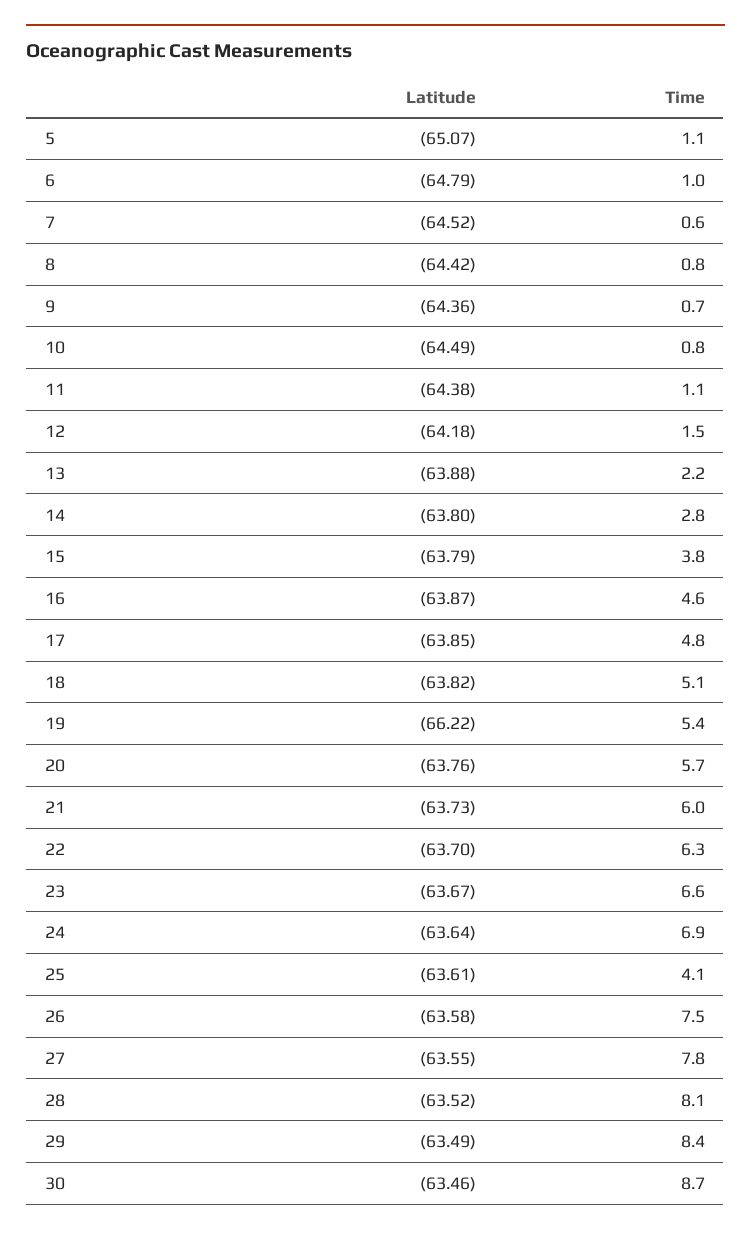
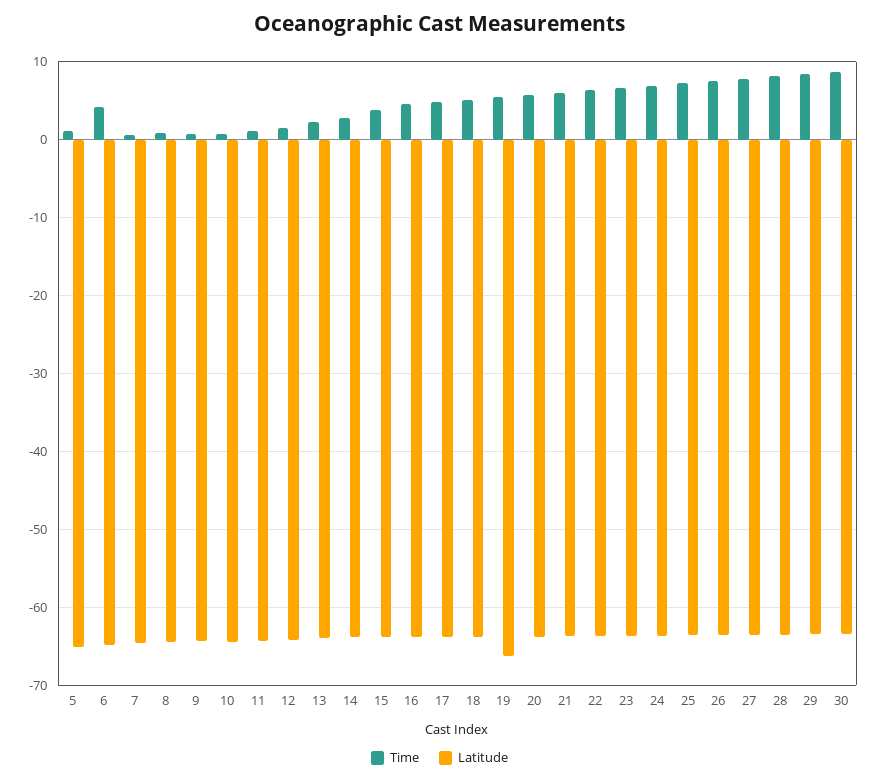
  {
    "Latitude": {
      "5": -65.07,
      "6": -64.79,
      "7": -64.52,
      "8": -64.42,
      "9": -64.36,
      "10": -64.49,
      "11": -64.38,
      "12": -64.18,
      "13": -63.88,
      "14": -63.8,
      "15": -63.79,
      "16": -63.87,
      "17": -63.85,
      "18": -63.82,
      "19": -66.22,
      "20": -63.76,
      "21": -63.73,
      "22": -63.7,
      "23": -63.67,
      "24": -63.64,
      "25": -63.61,
      "26": -63.58,
      "27": -63.55,
      "28": -63.52,
      "29": -63.49,
      "30": -63.46
    },
    "Time": {
      "5": 1.1,
-     "6": 1,
+     "6": 4,
      "7": 0.6,
      "8": 0.8,
      "9": 0.7,
      "10": 0.8,
      "11": 1.1,
      "12": 1.5,
      "13": 2.2,
      "14": 2.8,
      "15": 3.8,
      "16": 4.6,
      "17": 4.8,
      "18": 5.1,
      "19": 5.4,
      "20": 5.7,
      "21": 6,
      "22": 6.3,
      "23": 6.6,
      "24": 6.9,
-     "25": 4.1,
+     "25": 7,
      "26": 7.5,
      "27": 7.8,
      "28": 8.1,
      "29": 8.4,
      "30": 8.7
    }
  }

